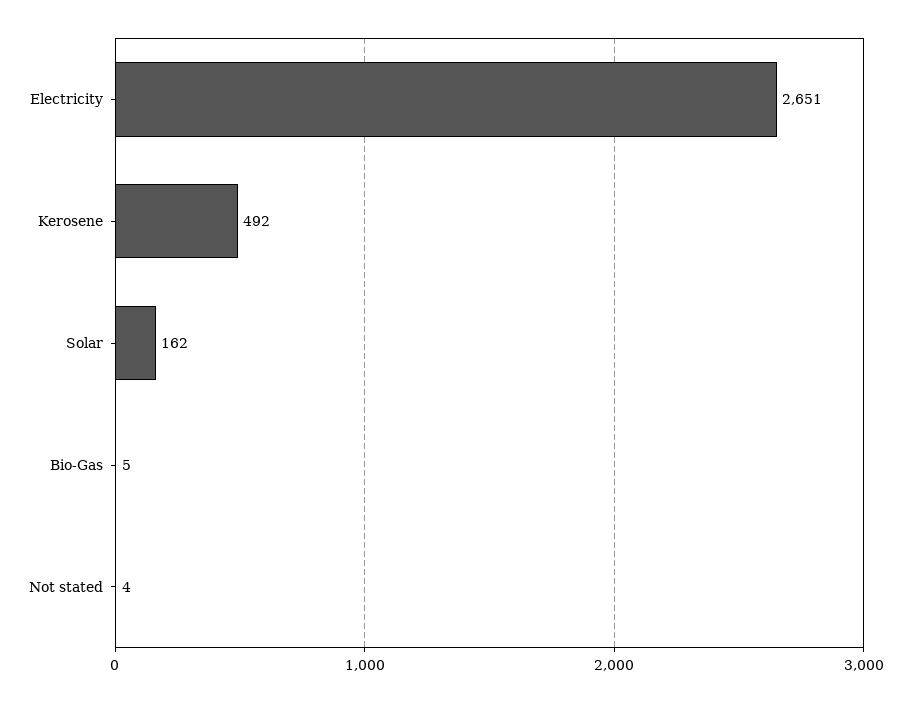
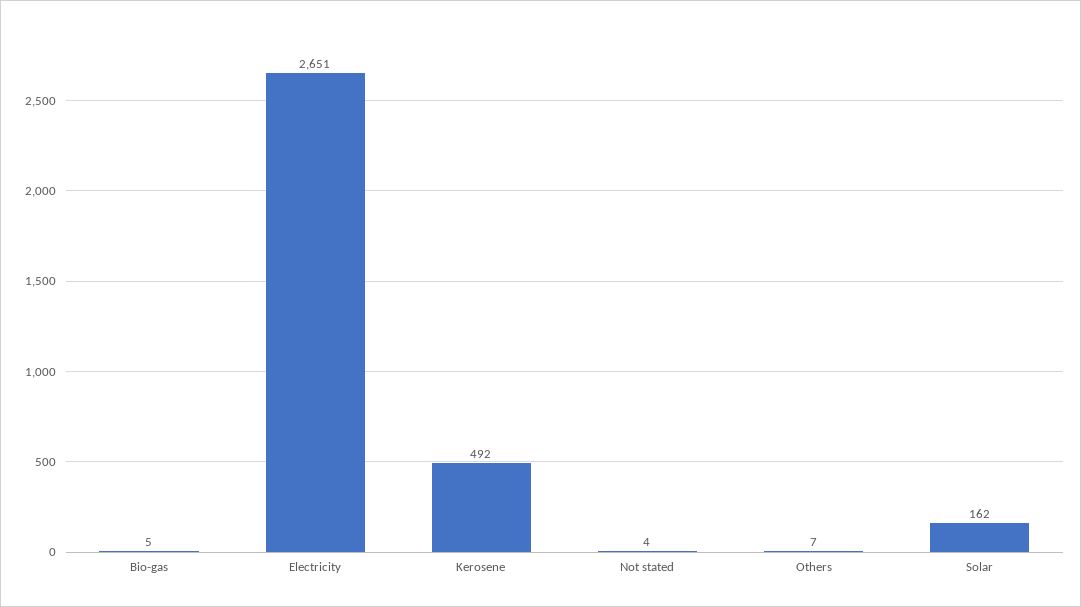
  {
    "Electricity": 2651,
    "Kerosene": 492,
    "Solar": 162,
    "Bio-Gas": 5,
-   "Not stated": 4
+   "Not stated": 4,
+   "Others": 7
  }

